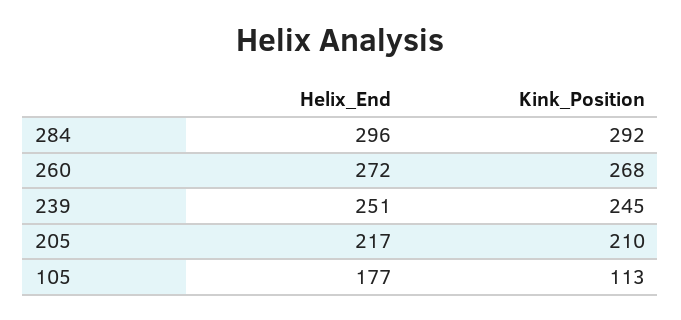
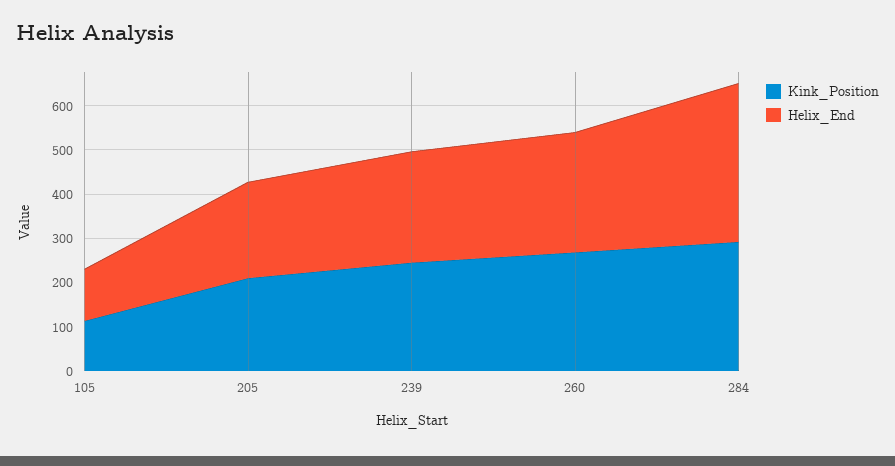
  {
    "Helix_End": {
-     "284": 296,
+     "284": 360,
      "260": 272,
      "239": 251,
      "205": 217,
-     "105": 177
+     "105": 120
    },
    "Kink_Position": {
      "284": 292,
      "260": 268,
      "239": 245,
      "205": 210,
      "105": 113
    }
  }

